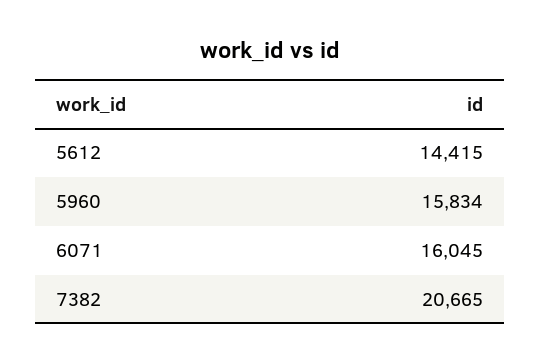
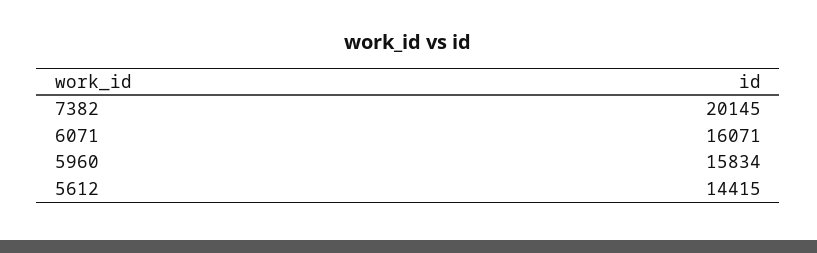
  {
    "5612": 14415,
    "5960": 15834,
-   "6071": 16045,
+   "6071": 16071,
-   "7382": 20665
+   "7382": 20145
  }

